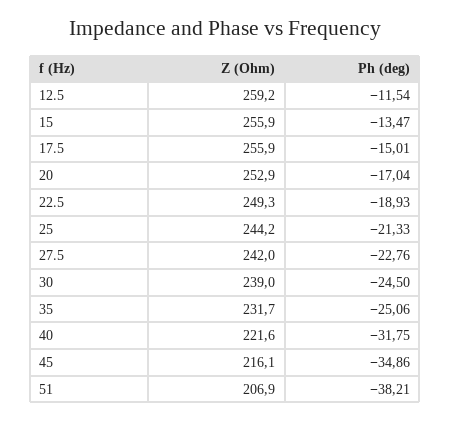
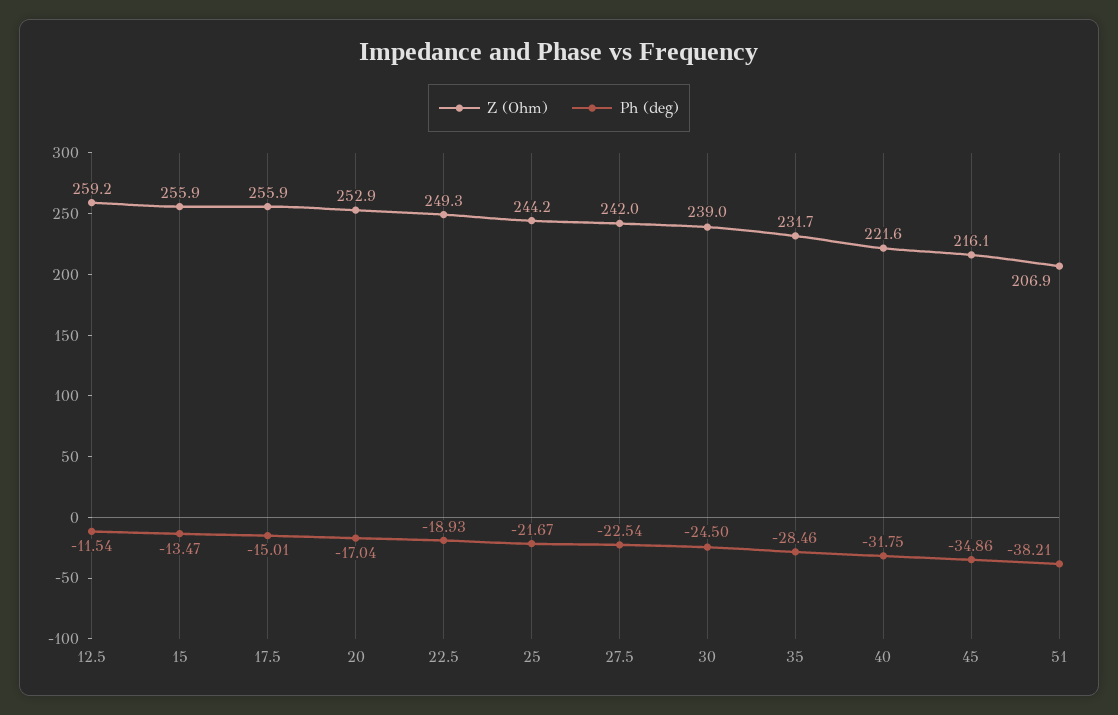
  {
    "Z (Ohm)": {
      "12.5": 259.2,
      "15": 255.9,
      "17.5": 255.9,
      "20": 252.9,
      "22.5": 249.3,
      "25": 244.2,
      "27.5": 242,
      "30": 239,
      "35": 231.7,
      "40": 221.6,
      "45": 216.1,
      "51": 206.9
    },
    "Ph (deg)": {
      "12.5": -11.54,
      "15": -13.47,
      "17.5": -15.01,
      "20": -17.04,
      "22.5": -18.93,
-     "25": -21.33,
+     "25": -21.67,
-     "27.5": -22.76,
+     "27.5": -22.54,
      "30": -24.5,
-     "35": -25.06,
+     "35": -28.46,
      "40": -31.75,
      "45": -34.86,
      "51": -38.21
    }
  }

